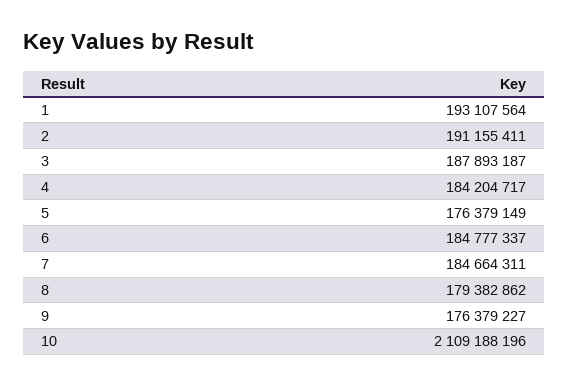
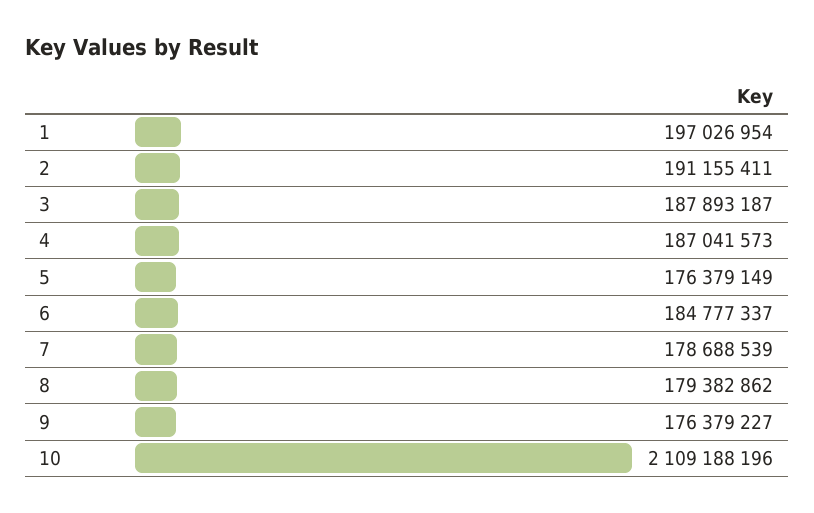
  {
-   "1": 193107564,
+   "1": 197026954,
    "2": 191155411,
    "3": 187893187,
-   "4": 184204717,
+   "4": 187041573,
    "5": 176379149,
    "6": 184777337,
-   "7": 184664311,
+   "7": 178688539,
    "8": 179382862,
    "9": 176379227,
    "10": 2109188196
  }

